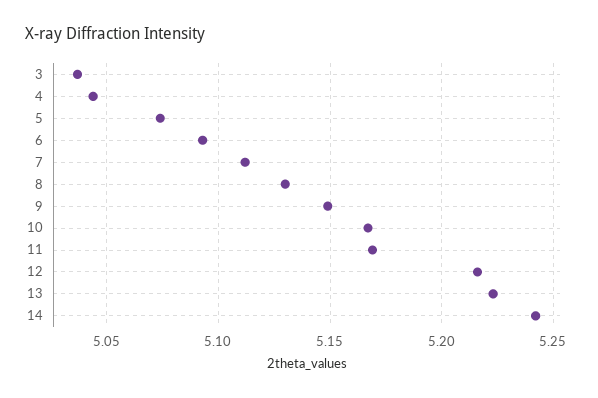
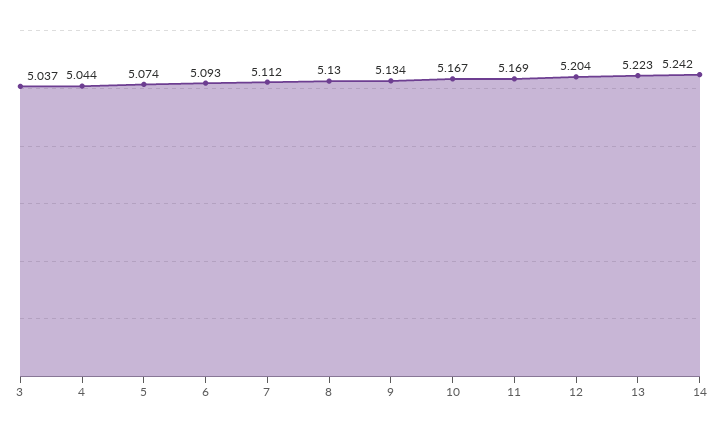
  {
    "3": 5.037,
    "4": 5.044,
    "5": 5.074,
    "6": 5.093,
    "7": 5.112,
    "8": 5.13,
-   "9": 5.15,
+   "9": 5.134,
    "10": 5.167,
    "11": 5.169,
-   "12": 5.215,
+   "12": 5.204,
    "13": 5.223,
    "14": 5.242
  }

